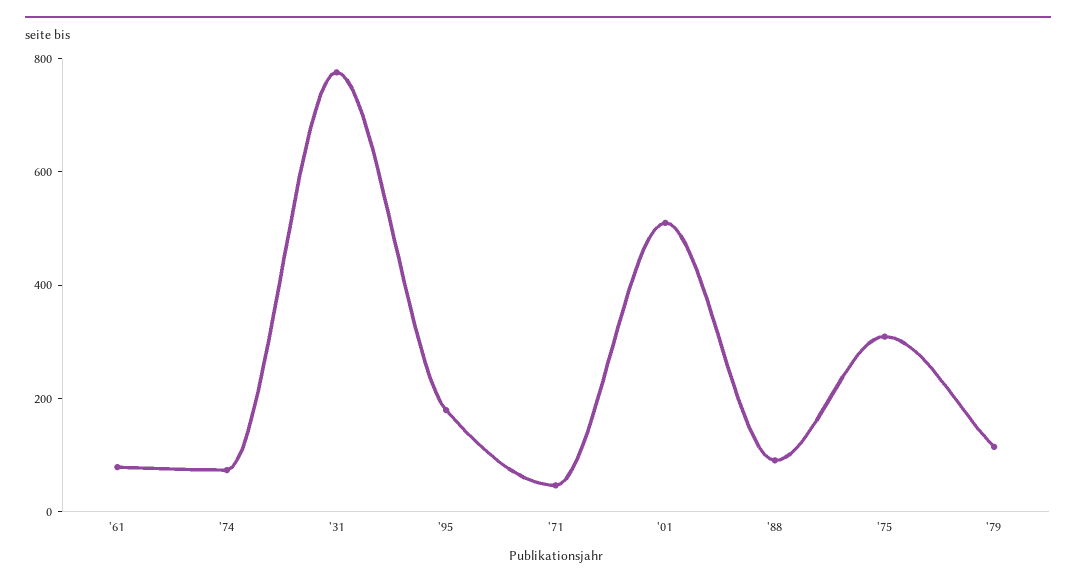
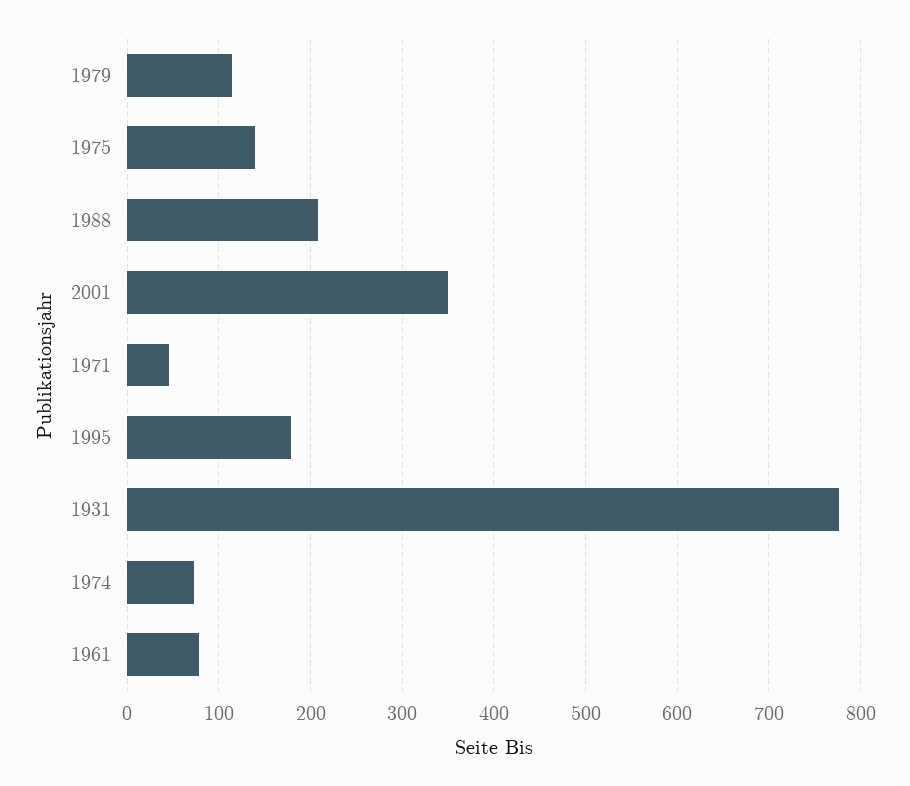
  {
    "'61": 80,
    "'74": 70,
    "'31": 780,
    "'95": 180,
    "'71": 50,
-   "'01": 500,
+   "'01": 350,
-   "'88": 100,
+   "'88": 210,
-   "'75": 300,
+   "'75": 140,
    "'79": 110
  }

